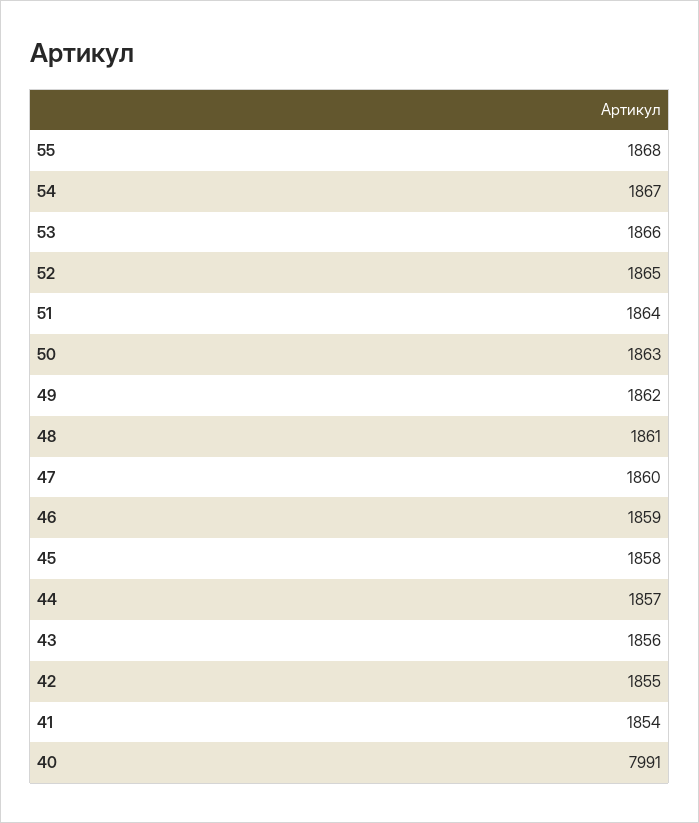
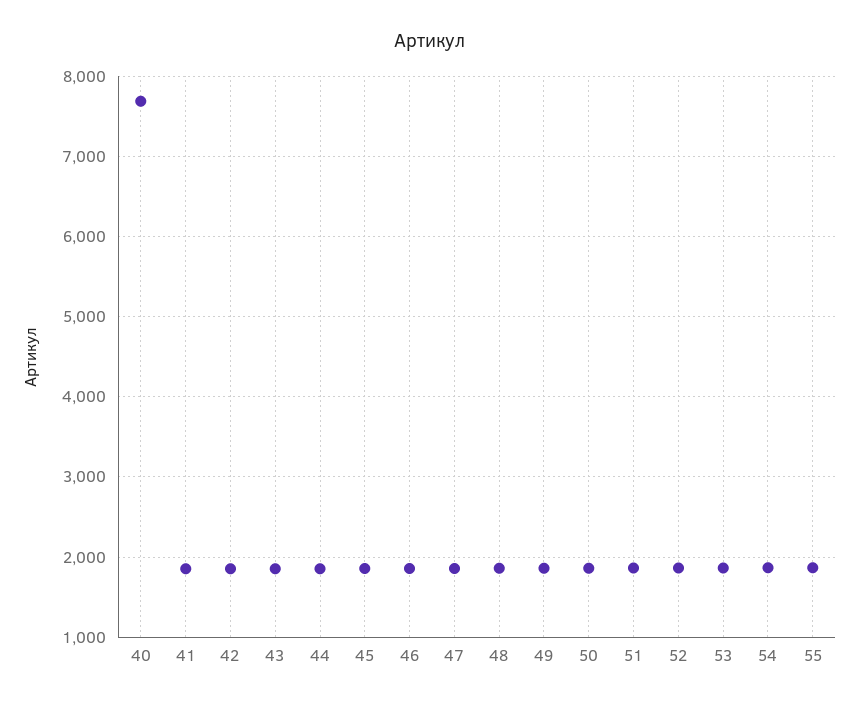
  {
    "55": 1868,
    "54": 1867,
    "53": 1866,
    "52": 1865,
    "51": 1864,
    "50": 1863,
    "49": 1862,
    "48": 1861,
    "47": 1860,
    "46": 1859,
    "45": 1858,
    "44": 1857,
    "43": 1856,
    "42": 1855,
    "41": 1854,
-   "40": 7991
+   "40": 7700
  }

